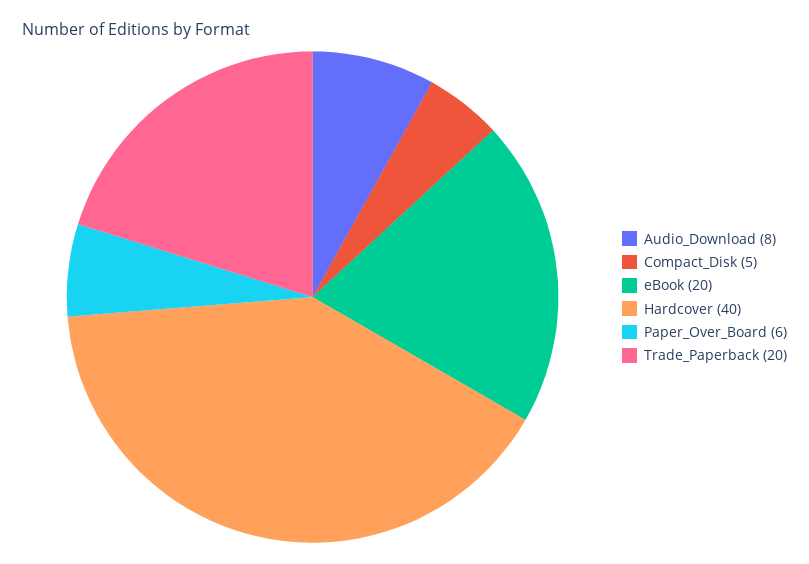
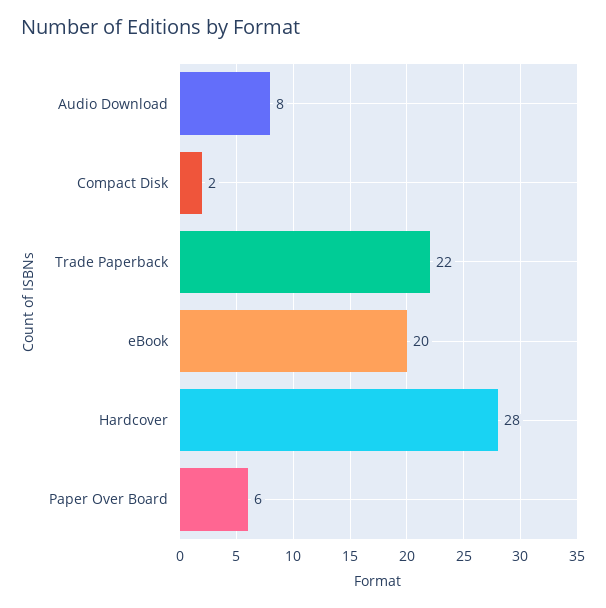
  {
    "Audio_Download": 8,
-   "Compact_Disk": 5,
+   "Compact_Disk": 2,
    "eBook": 20,
-   "Hardcover": 40,
+   "Hardcover": 28,
    "Paper_Over_Board": 6,
-   "Trade_Paperback": 20
+   "Trade_Paperback": 22
  }

